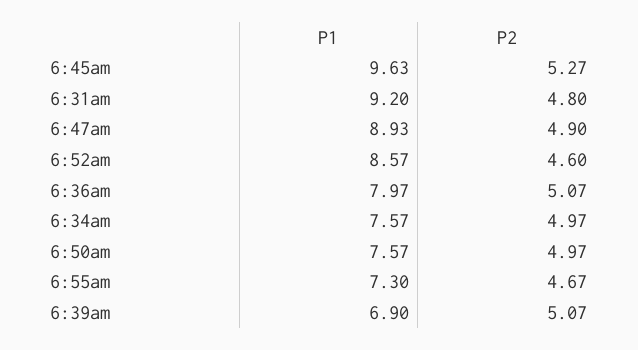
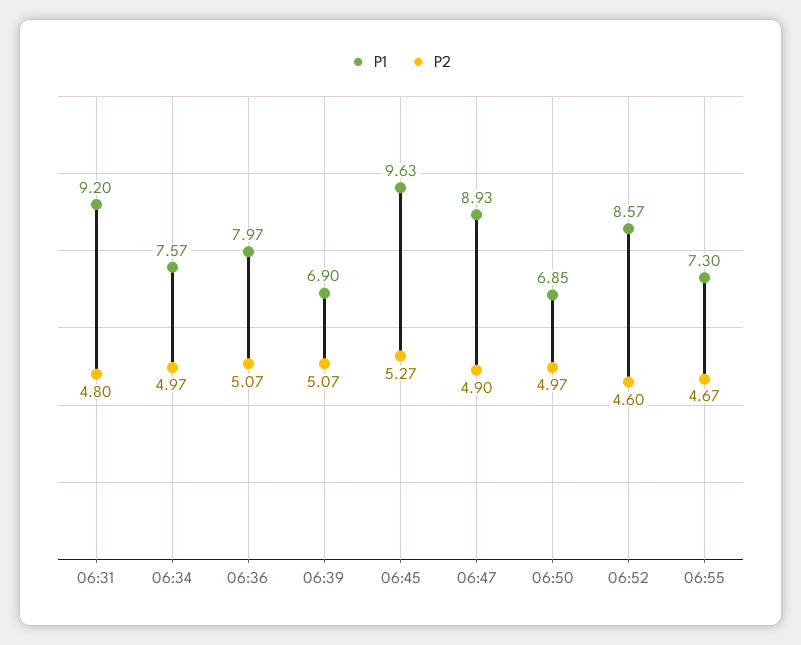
  {
    "P1": {
      "6:45am": 9.63,
      "6:31am": 9.2,
      "6:47am": 8.93,
      "6:52am": 8.57,
      "6:36am": 7.97,
      "6:34am": 7.57,
-     "6:50am": 7.57,
+     "6:50am": 6.85,
      "6:55am": 7.3,
      "6:39am": 6.9
    },
    "P2": {
      "6:45am": 5.27,
      "6:31am": 4.8,
      "6:47am": 4.9,
      "6:52am": 4.6,
      "6:36am": 5.07,
      "6:34am": 4.97,
      "6:50am": 4.97,
      "6:55am": 4.67,
      "6:39am": 5.07
    }
  }

